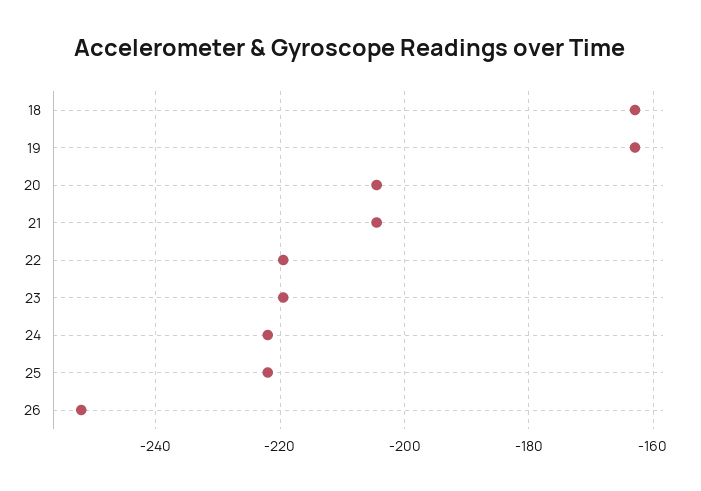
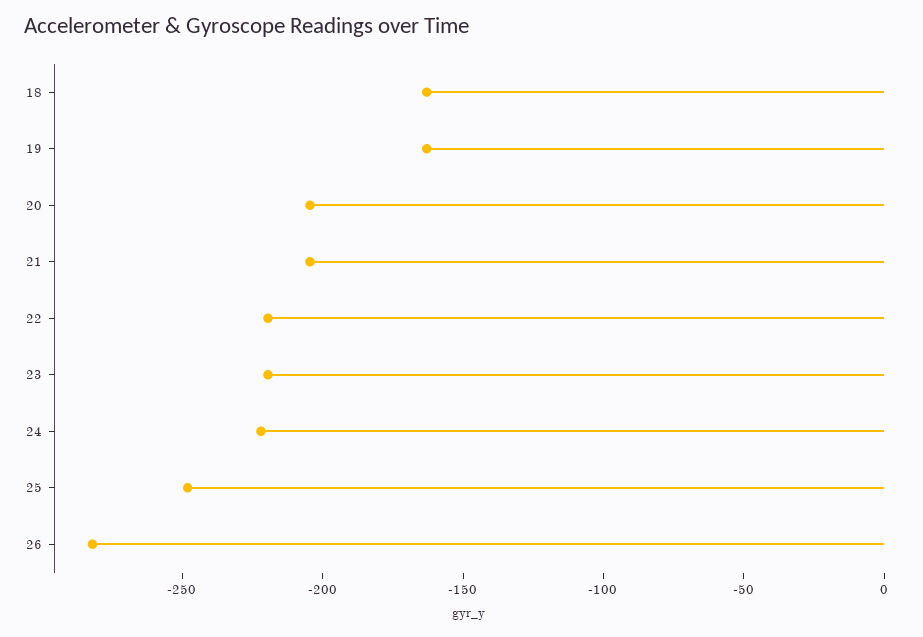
  {
    "18": -162,
    "19": -162,
    "20": -204,
    "21": -204,
    "22": -220,
    "23": -220,
    "24": -222,
-   "25": -222,
+   "25": -250,
-   "26": -252
+   "26": -280
  }

